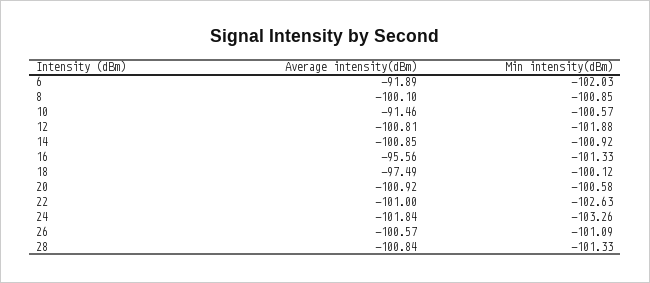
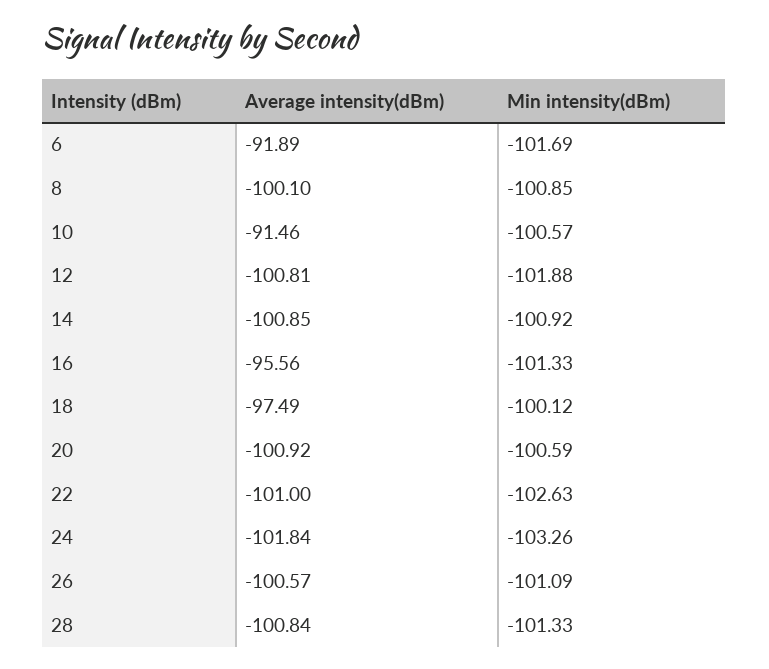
  {
    "Average intensity(dBm)": {
      "6": -91.89,
      "8": -100.1,
      "10": -91.46,
      "12": -100.81,
      "14": -100.85,
      "16": -95.56,
      "18": -97.49,
      "20": -100.92,
      "22": -101,
      "24": -101.84,
      "26": -100.57,
      "28": -100.84
    },
    "Min intensity(dBm)": {
-     "6": -102.03,
+     "6": -101.69,
      "8": -100.85,
      "10": -100.57,
      "12": -101.88,
      "14": -100.92,
      "16": -101.33,
      "18": -100.12,
-     "20": -100.58,
+     "20": -100.59,
      "22": -102.63,
      "24": -103.26,
      "26": -101.09,
      "28": -101.33
    }
  }

